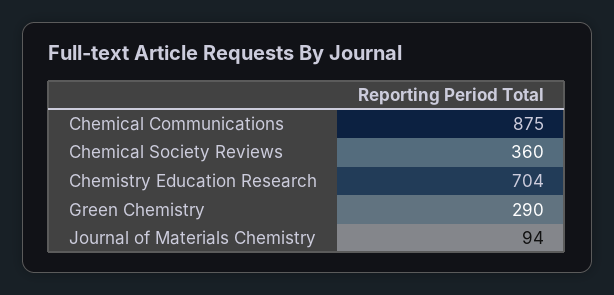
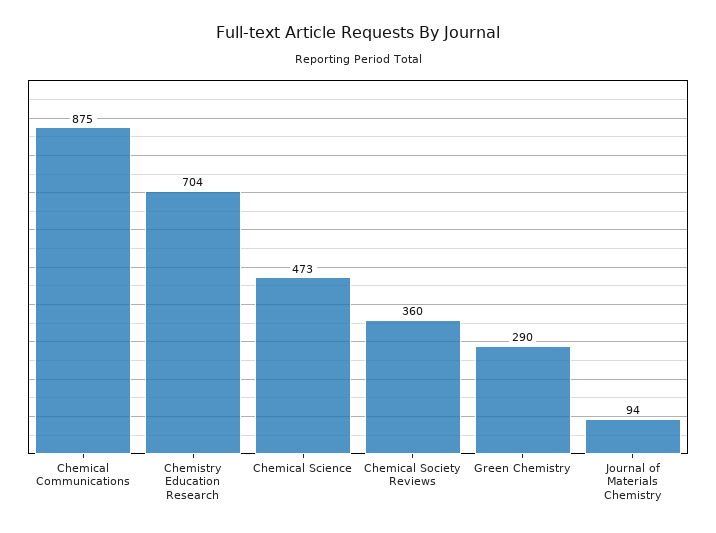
  {
    "Chemical Communications": 875,
    "Chemical Society Reviews": 360,
    "Chemistry Education Research": 704,
    "Green Chemistry": 290,
-   "Journal of Materials Chemistry": 94
+   "Journal of Materials Chemistry": 94,
+   "Chemical Science": 473
  }

